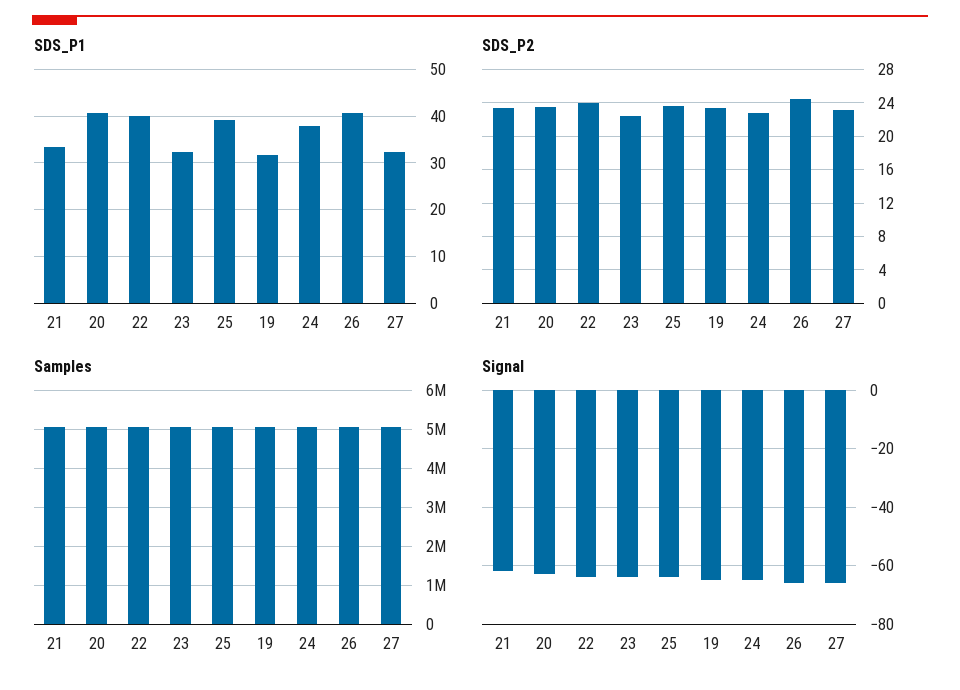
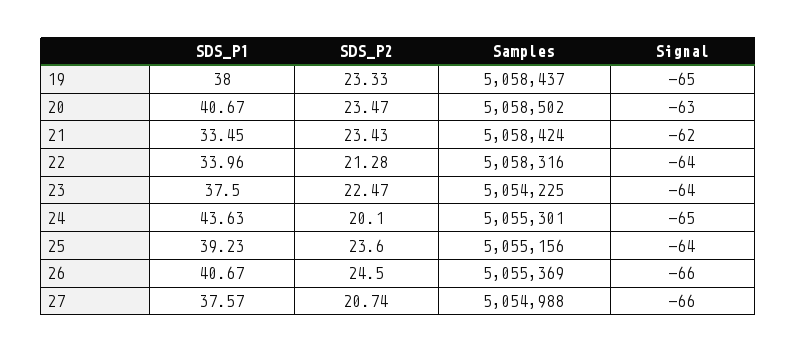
  {
    "SDS_P1": {
      "21": 33.45,
      "20": 40.67,
-     "22": 40,
+     "22": 33.96,
-     "23": 32,
+     "23": 37.5,
      "25": 39.23,
-     "19": 32,
+     "19": 38,
-     "24": 38,
+     "24": 43.63,
      "26": 40.67,
-     "27": 32
+     "27": 37.57
    },
    "SDS_P2": {
      "21": 23.43,
      "20": 23.47,
-     "22": 24,
+     "22": 21.28,
      "23": 22.47,
      "25": 23.6,
      "19": 23.33,
-     "24": 23,
+     "24": 20.1,
      "26": 24.5,
-     "27": 23
+     "27": 20.74
    },
    "Samples": {
      "21": 5058424,
      "20": 5058502,
      "22": 5058316,
      "23": 5054225,
      "25": 5055156,
      "19": 5058437,
      "24": 5055301,
      "26": 5055369,
      "27": 5054988
    },
    "Signal": {
      "21": -62,
      "20": -63,
      "22": -64,
      "23": -64,
      "25": -64,
      "19": -65,
      "24": -65,
      "26": -66,
      "27": -66
    }
  }

